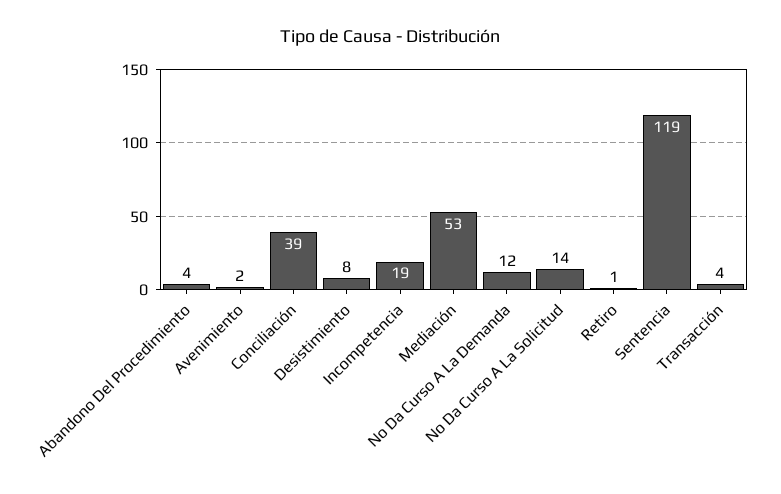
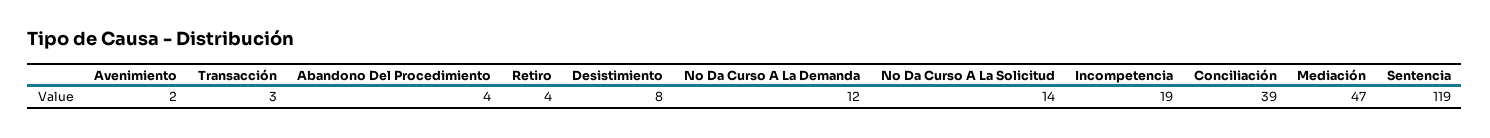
  {
    "Abandono Del Procedimiento": 4,
    "Avenimiento": 2,
    "Conciliación": 39,
    "Desistimiento": 8,
    "Incompetencia": 19,
-   "Mediación": 53,
+   "Mediación": 47,
    "No Da Curso A La Demanda": 12,
    "No Da Curso A La Solicitud": 14,
-   "Retiro": 1,
+   "Retiro": 4,
    "Sentencia": 119,
-   "Transacción": 4
+   "Transacción": 3
  }

